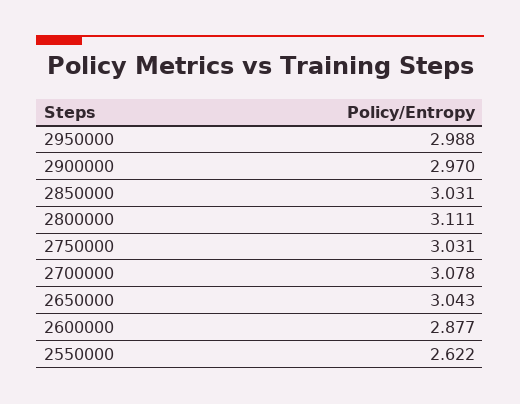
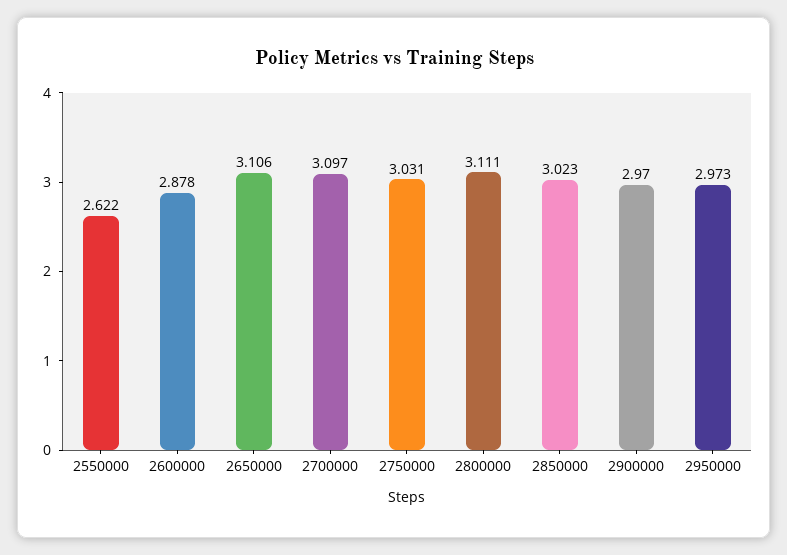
  {
-   "2950000": 2.988,
+   "2950000": 2.973,
    "2900000": 2.97,
-   "2850000": 3.031,
+   "2850000": 3.023,
    "2800000": 3.111,
    "2750000": 3.031,
-   "2700000": 3.078,
+   "2700000": 3.097,
-   "2650000": 3.043,
+   "2650000": 3.106,
-   "2600000": 2.877,
+   "2600000": 2.878,
    "2550000": 2.622
  }

